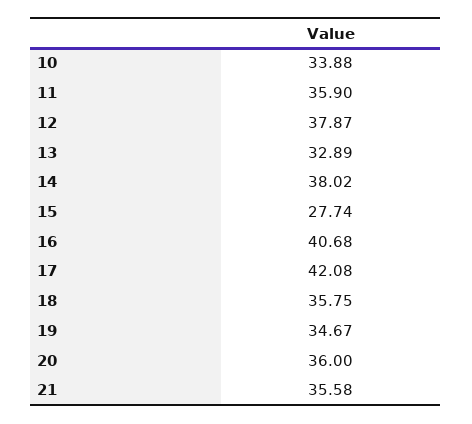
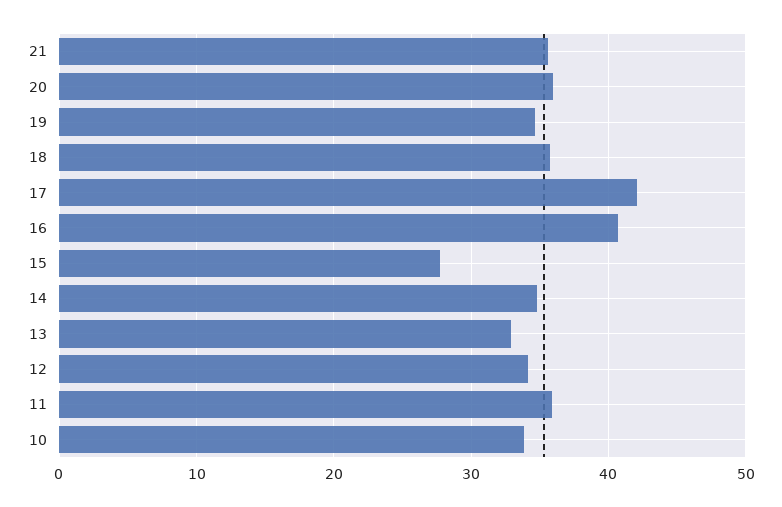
  {
    "10": 33.88,
    "11": 35.9,
-   "12": 37.87,
+   "12": 34,
    "13": 32.89,
-   "14": 38.02,
+   "14": 35,
    "15": 27.74,
    "16": 40.68,
    "17": 42.08,
    "18": 35.75,
    "19": 34.67,
    "20": 36,
    "21": 35.58
  }

